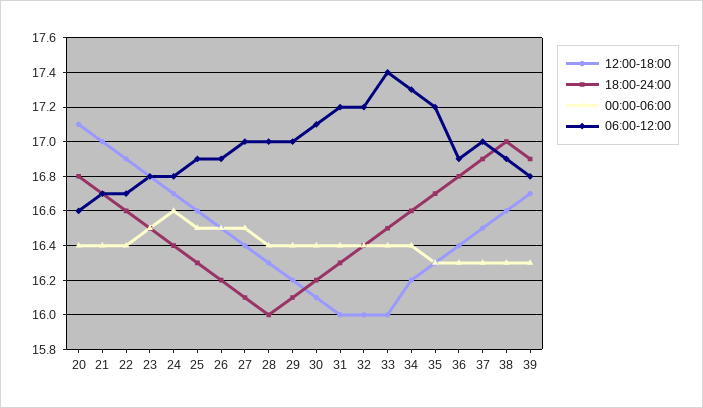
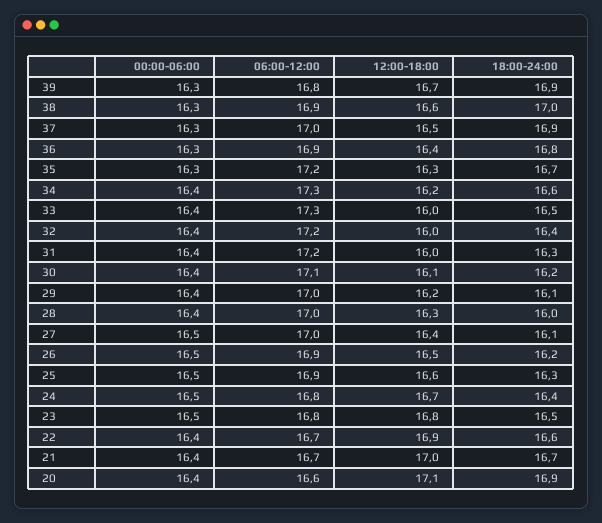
  {
    "12:00-18:00": {
      "20": 17.1,
      "21": 17,
      "22": 16.9,
      "23": 16.8,
      "24": 16.7,
      "25": 16.6,
      "26": 16.5,
      "27": 16.4,
      "28": 16.3,
      "29": 16.2,
      "30": 16.1,
      "31": 16,
      "32": 16,
      "33": 16,
      "34": 16.2,
      "35": 16.3,
      "36": 16.4,
      "37": 16.5,
      "38": 16.6,
      "39": 16.7
    },
    "18:00-24:00": {
-     "20": 16.8,
+     "20": 16.9,
      "21": 16.7,
      "22": 16.6,
      "23": 16.5,
      "24": 16.4,
      "25": 16.3,
      "26": 16.2,
      "27": 16.1,
      "28": 16,
      "29": 16.1,
      "30": 16.2,
      "31": 16.3,
      "32": 16.4,
      "33": 16.5,
      "34": 16.6,
      "35": 16.7,
      "36": 16.8,
      "37": 16.9,
      "38": 17,
      "39": 16.9
    },
    "00:00-06:00": {
      "20": 16.4,
      "21": 16.4,
      "22": 16.4,
      "23": 16.5,
-     "24": 16.6,
+     "24": 16.5,
      "25": 16.5,
      "26": 16.5,
      "27": 16.5,
      "28": 16.4,
      "29": 16.4,
      "30": 16.4,
      "31": 16.4,
      "32": 16.4,
      "33": 16.4,
      "34": 16.4,
      "35": 16.3,
      "36": 16.3,
      "37": 16.3,
      "38": 16.3,
      "39": 16.3
    },
    "06:00-12:00": {
      "20": 16.6,
      "21": 16.7,
      "22": 16.7,
      "23": 16.8,
      "24": 16.8,
      "25": 16.9,
      "26": 16.9,
      "27": 17,
      "28": 17,
      "29": 17,
      "30": 17.1,
      "31": 17.2,
      "32": 17.2,
-     "33": 17.4,
+     "33": 17.3,
      "34": 17.3,
      "35": 17.2,
      "36": 16.9,
      "37": 17,
      "38": 16.9,
      "39": 16.8
    }
  }

